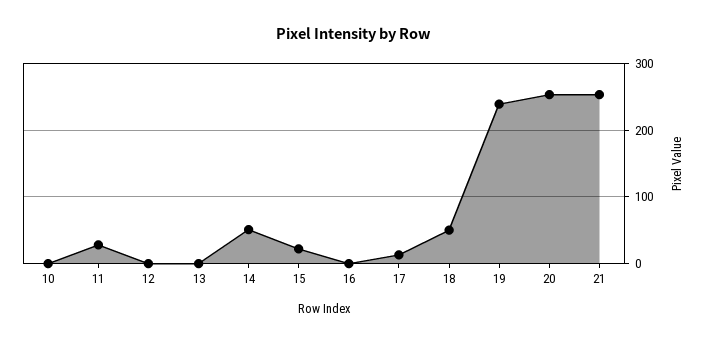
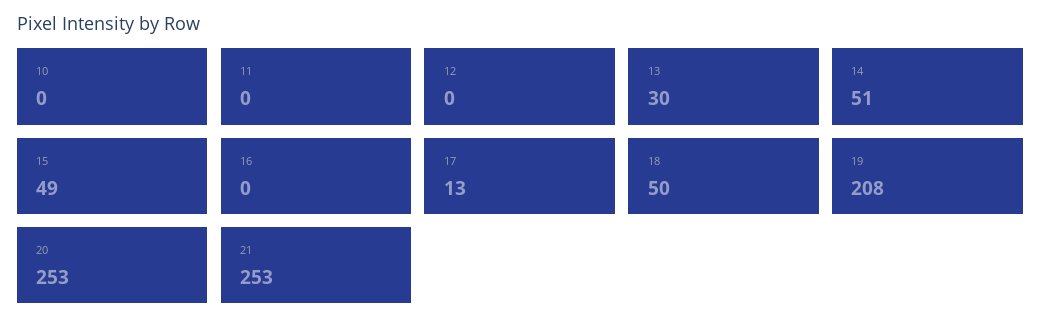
  {
    "10": 0,
-   "11": 30,
+   "11": 0,
    "12": 0,
-   "13": 0,
+   "13": 30,
    "14": 51,
-   "15": 20,
+   "15": 49,
    "16": 0,
    "17": 13,
    "18": 50,
-   "19": 240,
+   "19": 208,
    "20": 253,
    "21": 253
  }

